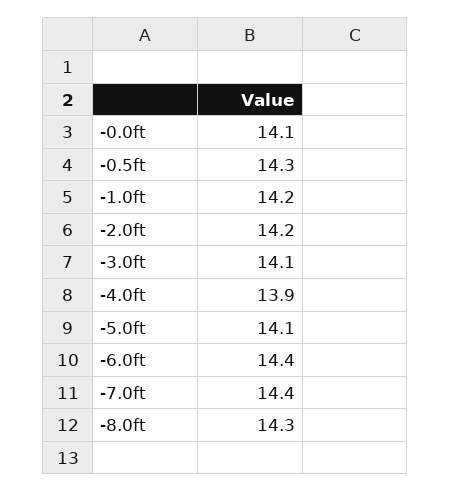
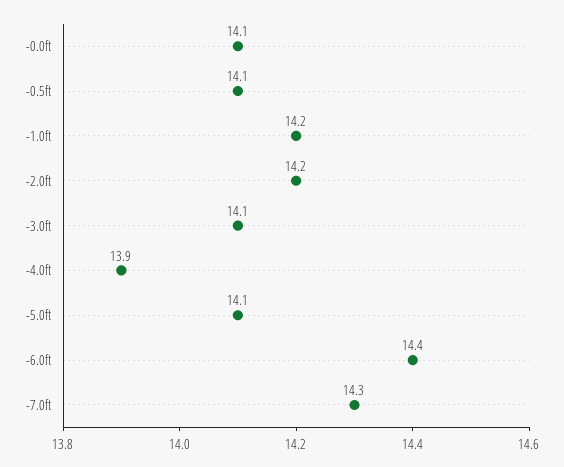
  {
    "-0.0ft": 14.1,
-   "-0.5ft": 14.3,
+   "-0.5ft": 14.1,
    "-1.0ft": 14.2,
    "-2.0ft": 14.2,
    "-3.0ft": 14.1,
    "-4.0ft": 13.9,
    "-5.0ft": 14.1,
    "-6.0ft": 14.4,
-   "-7.0ft": 14.4,
+   "-7.0ft": 14.3
-   "-8.0ft": 14.3
  }

